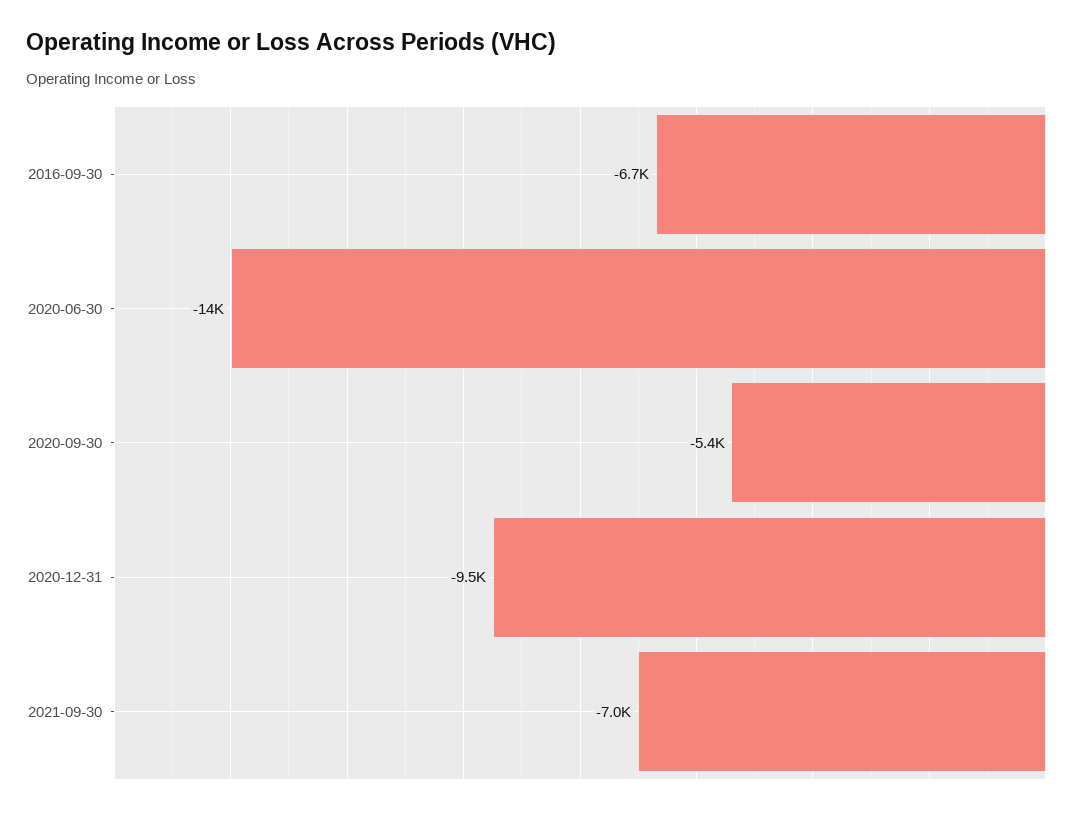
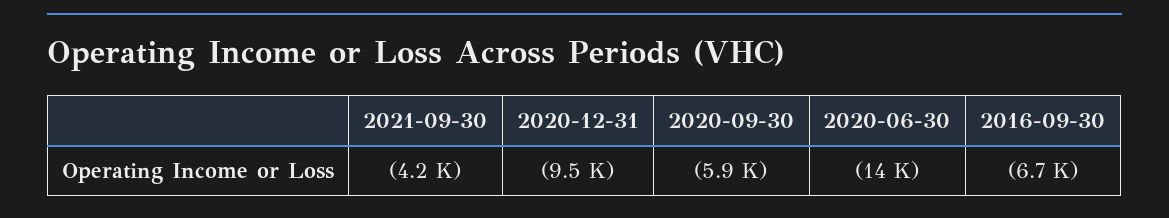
  {
    "2016-09-30": -6700,
    "2020-06-30": -14000,
-   "2020-09-30": -5400,
+   "2020-09-30": -5900,
    "2020-12-31": -9500,
-   "2021-09-30": -7000
+   "2021-09-30": -4200
  }

